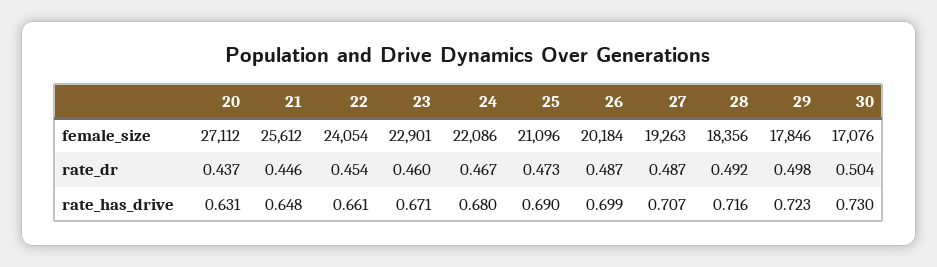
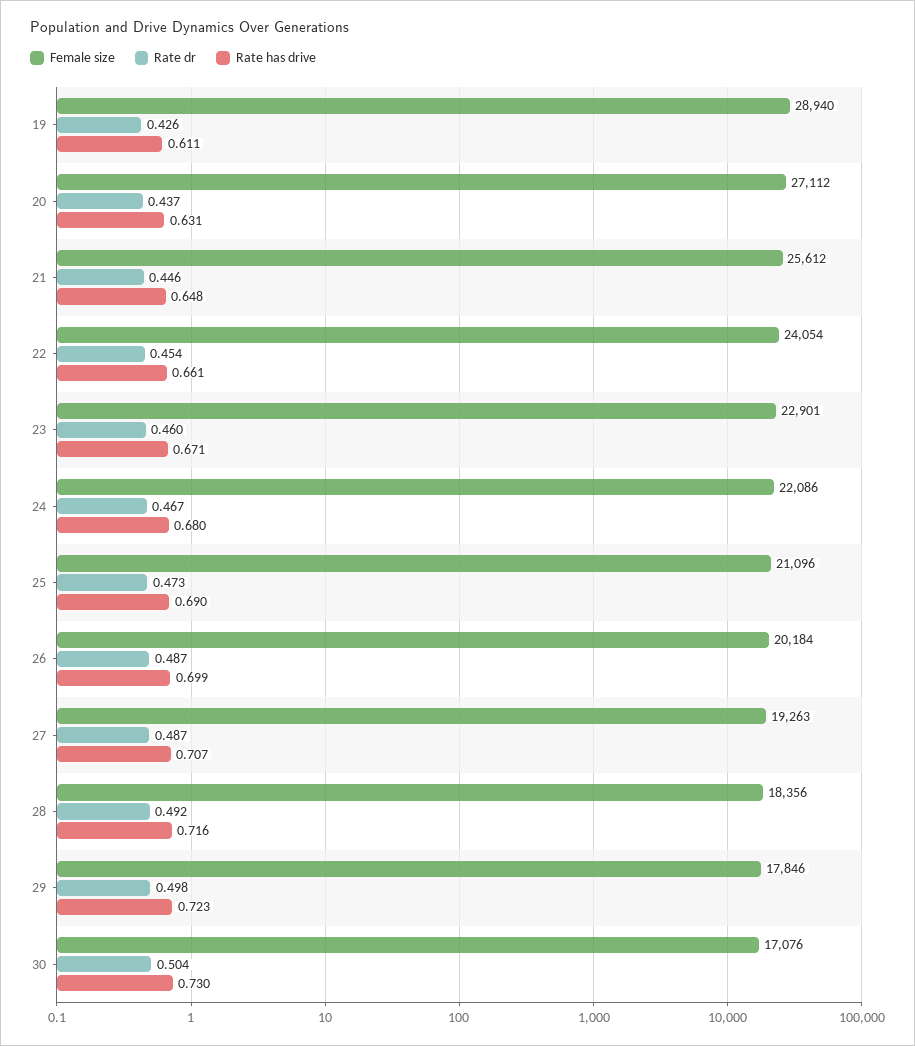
  {
    "female_size": {
      "20": 27112,
      "21": 25612,
      "22": 24054,
      "23": 22901,
      "24": 22086,
      "25": 21096,
      "26": 20184,
      "27": 19263,
      "28": 18356,
      "29": 17846,
-     "30": 17076
+     "30": 17076,
+     "19": 28940
    },
    "rate_dr": {
      "20": 0.437,
      "21": 0.446,
      "22": 0.454,
      "23": 0.46,
      "24": 0.467,
      "25": 0.473,
      "26": 0.487,
      "27": 0.487,
      "28": 0.492,
      "29": 0.498,
-     "30": 0.504
+     "30": 0.504,
+     "19": 0.426
    },
    "rate_has_drive": {
      "20": 0.631,
      "21": 0.648,
      "22": 0.661,
      "23": 0.671,
      "24": 0.68,
      "25": 0.69,
      "26": 0.699,
      "27": 0.707,
      "28": 0.716,
      "29": 0.723,
-     "30": 0.73
+     "30": 0.73,
+     "19": 0.611
    }
  }

